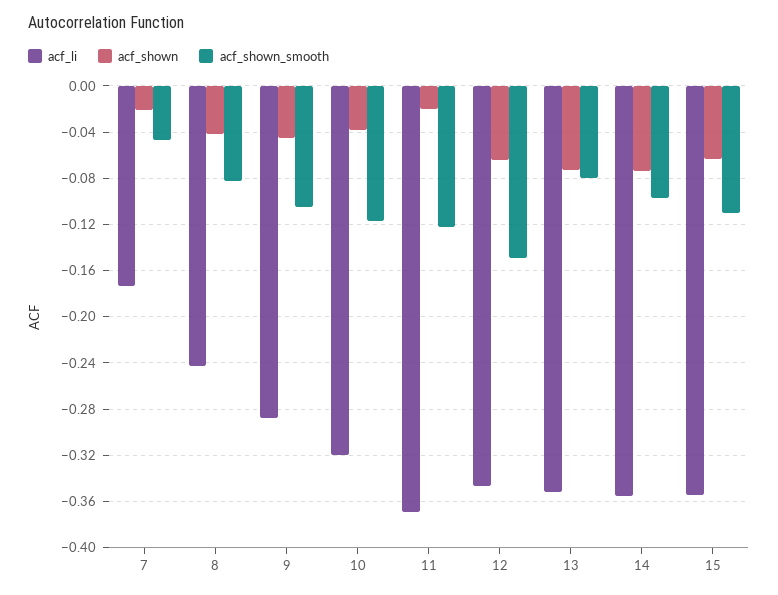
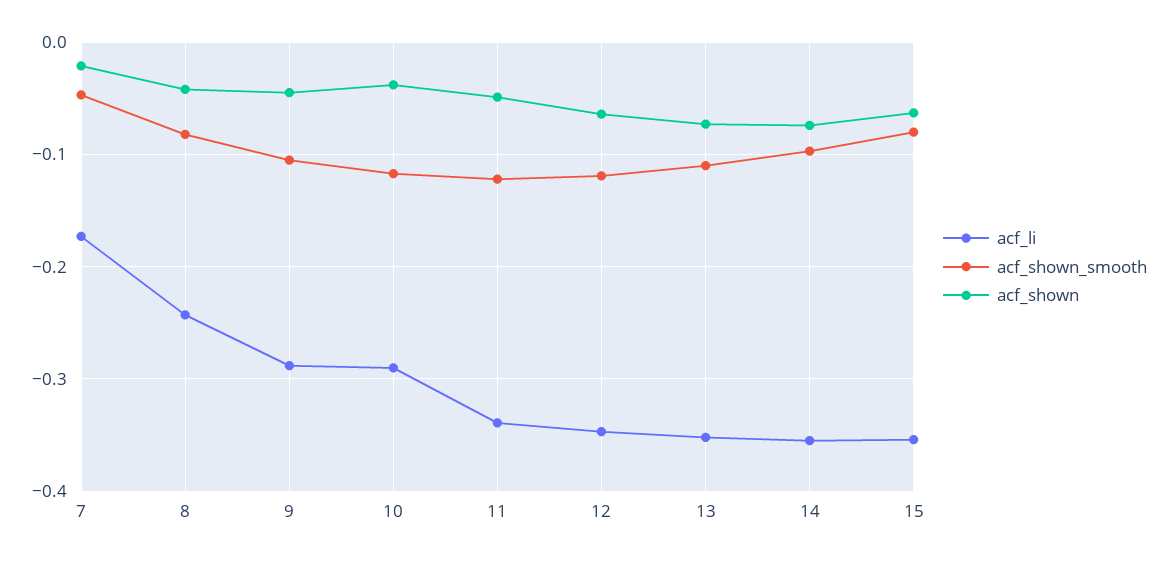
  {
    "acf_li": {
      "7": -0.17,
      "8": -0.24,
      "9": -0.29,
-     "10": -0.32,
+     "10": -0.29,
-     "11": -0.37,
+     "11": -0.34,
      "12": -0.35,
      "13": -0.35,
      "14": -0.36,
      "15": -0.35
    },
    "acf_shown": {
      "7": -0.02,
      "8": -0.04,
      "9": -0.05,
      "10": -0.04,
-     "11": -0.02,
+     "11": -0.05,
      "12": -0.06,
      "13": -0.07,
      "14": -0.07,
      "15": -0.06
    },
    "acf_shown_smooth": {
      "7": -0.05,
      "8": -0.08,
      "9": -0.11,
      "10": -0.12,
      "11": -0.12,
-     "12": -0.15,
+     "12": -0.12,
-     "13": -0.08,
+     "13": -0.11,
      "14": -0.1,
-     "15": -0.11
+     "15": -0.08
    }
  }

